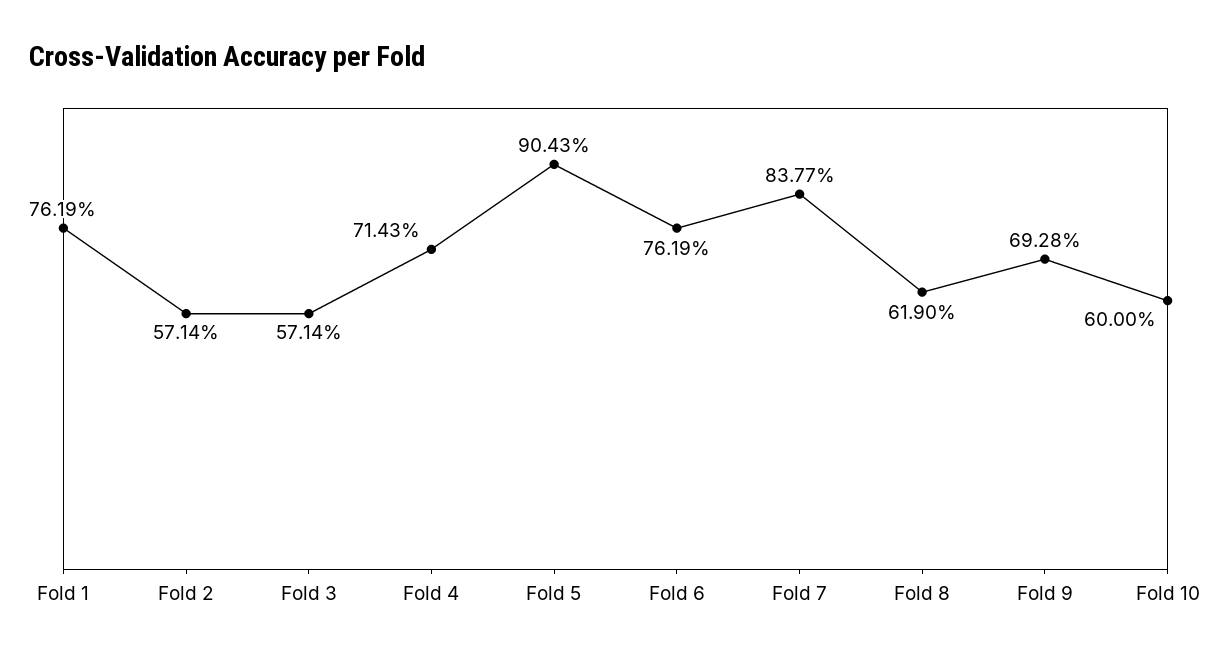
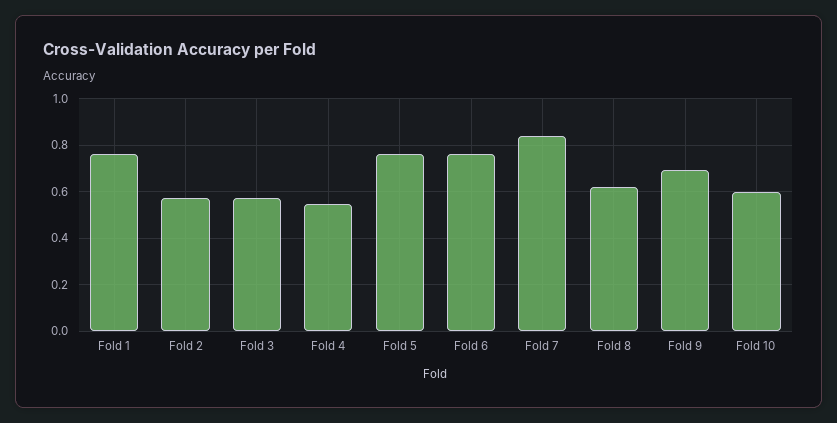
  {
    "Fold 1": 0.7619,
    "Fold 2": 0.5714,
    "Fold 3": 0.5714,
-   "Fold 4": 0.7143,
+   "Fold 4": 0.55,
-   "Fold 5": 0.9043,
+   "Fold 5": 0.75,
    "Fold 6": 0.7619,
    "Fold 7": 0.8377,
    "Fold 8": 0.619,
    "Fold 9": 0.6928,
    "Fold 10": 0.6
  }

